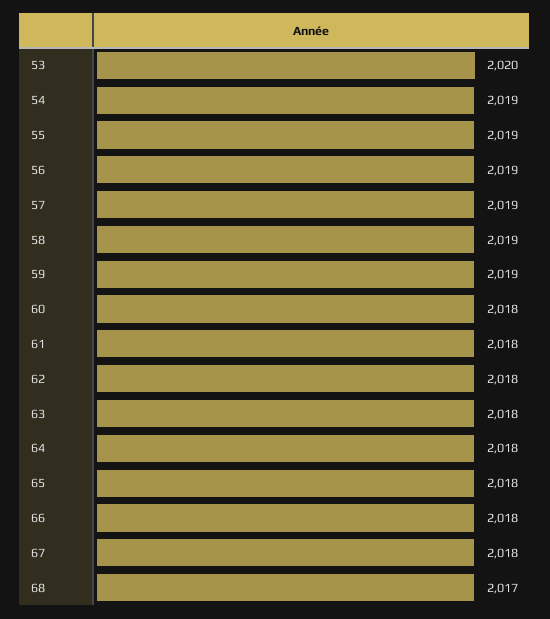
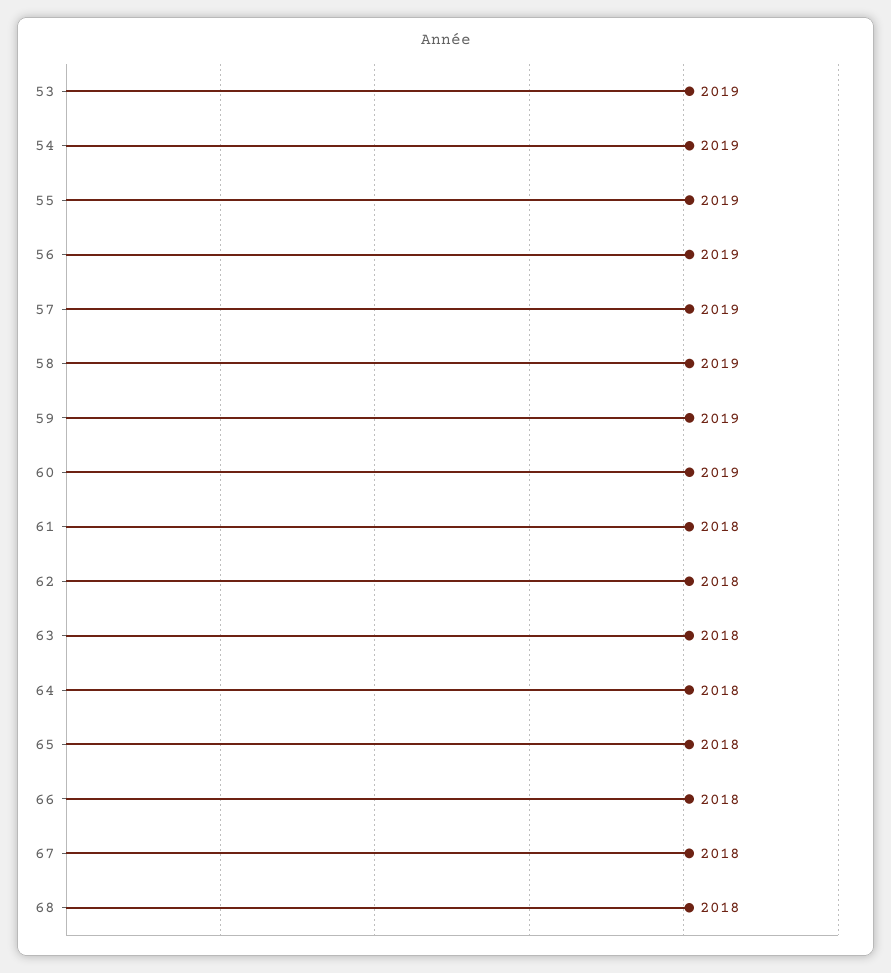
  {
-   "53": 2020,
+   "53": 2019,
    "54": 2019,
    "55": 2019,
    "56": 2019,
    "57": 2019,
    "58": 2019,
    "59": 2019,
-   "60": 2018,
+   "60": 2019,
    "61": 2018,
    "62": 2018,
    "63": 2018,
    "64": 2018,
    "65": 2018,
    "66": 2018,
    "67": 2018,
-   "68": 2017
+   "68": 2018
  }

